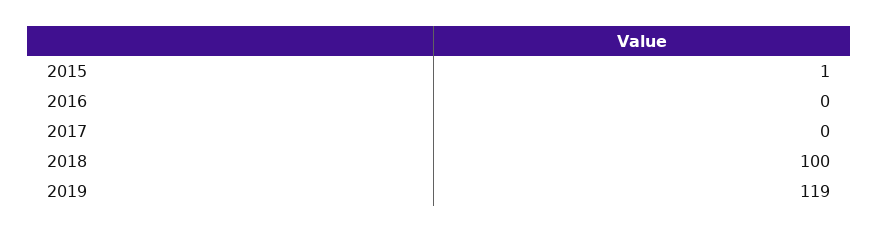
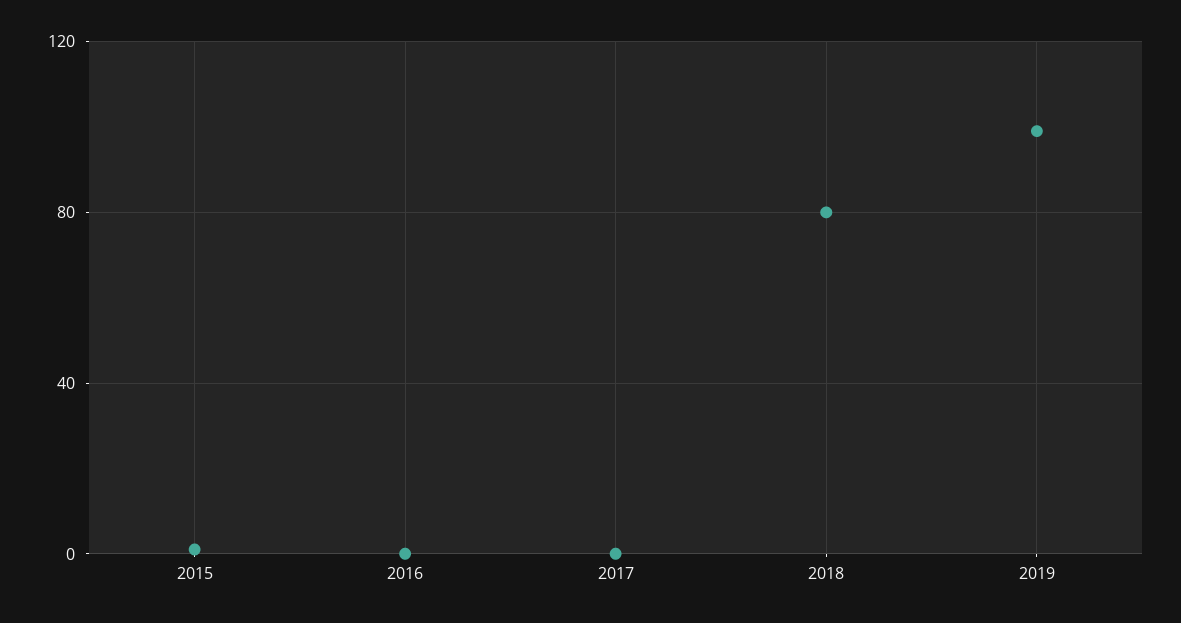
  {
    "2015": 1,
    "2016": 0,
    "2017": 0,
-   "2018": 100,
+   "2018": 80,
-   "2019": 119
+   "2019": 100
  }

